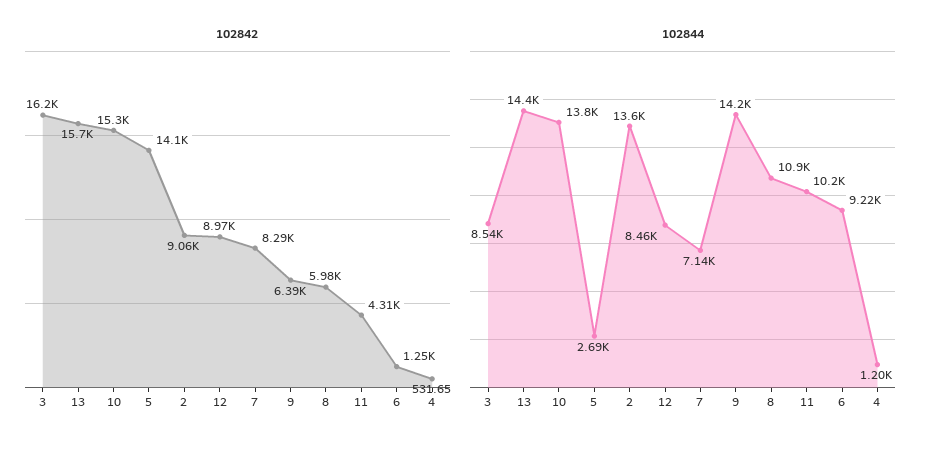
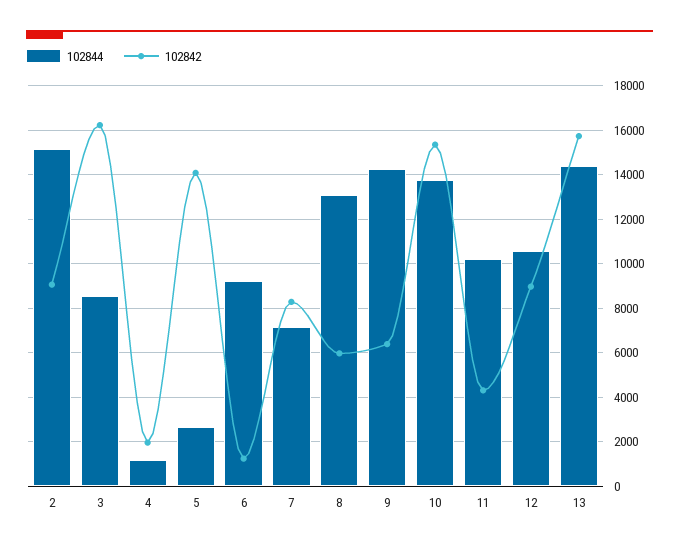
  {
    "102842": {
      "3": 16200,
      "13": 15700,
      "10": 15300,
      "5": 14100,
      "2": 9060,
      "12": 8970,
      "7": 8290,
      "9": 6390,
      "8": 5980,
      "11": 4310,
      "6": 1250,
-     "4": 531.65
+     "4": 2000
    },
    "102844": {
      "3": 8540,
      "13": 14400,
      "10": 13800,
      "5": 2690,
-     "2": 13600,
+     "2": 15000,
-     "12": 8460,
+     "12": 10500,
      "7": 7140,
      "9": 14200,
-     "8": 10900,
+     "8": 13000,
      "11": 10200,
      "6": 9220,
      "4": 1200
    }
  }

